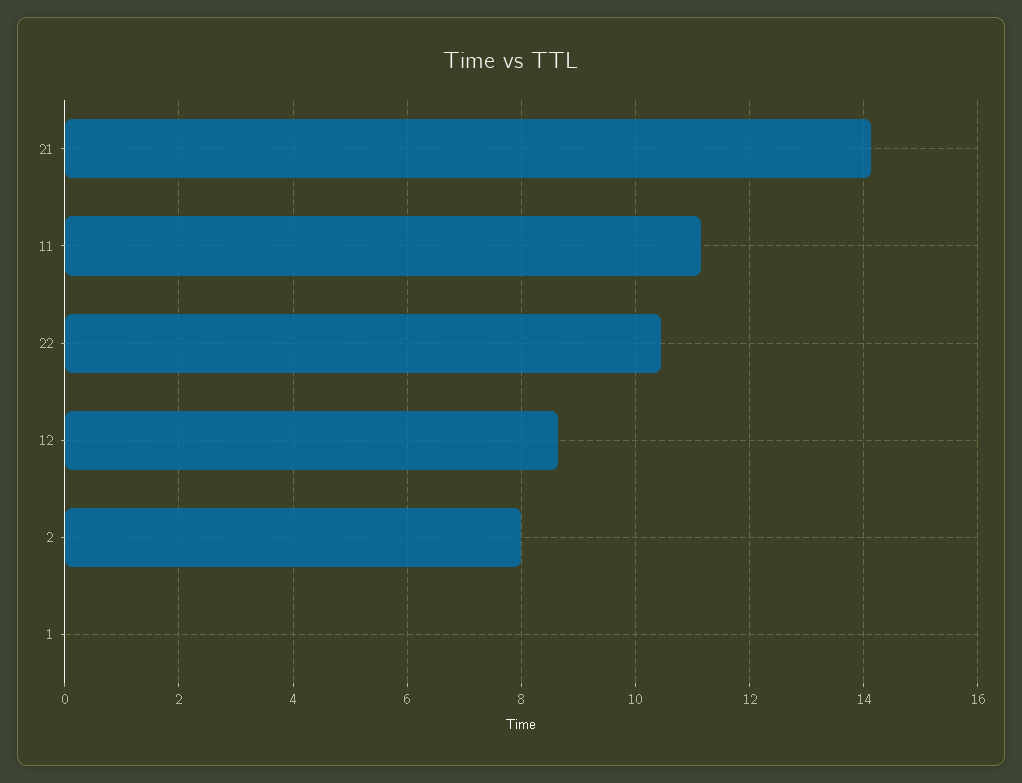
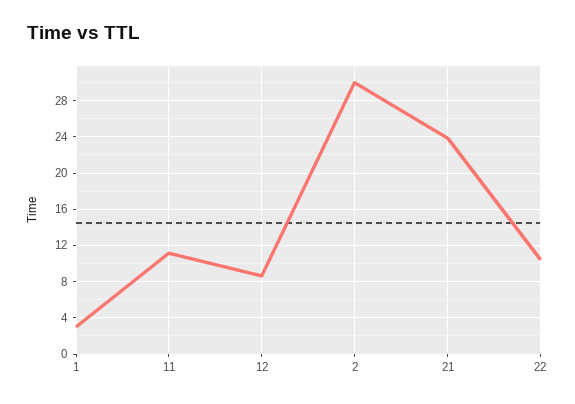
  {
-   "21": 14.2,
+   "21": 24,
    "11": 11.2,
    "22": 10.4,
    "12": 8.6,
-   "2": 8,
+   "2": 30,
-   "1": 0
+   "1": 3
  }

